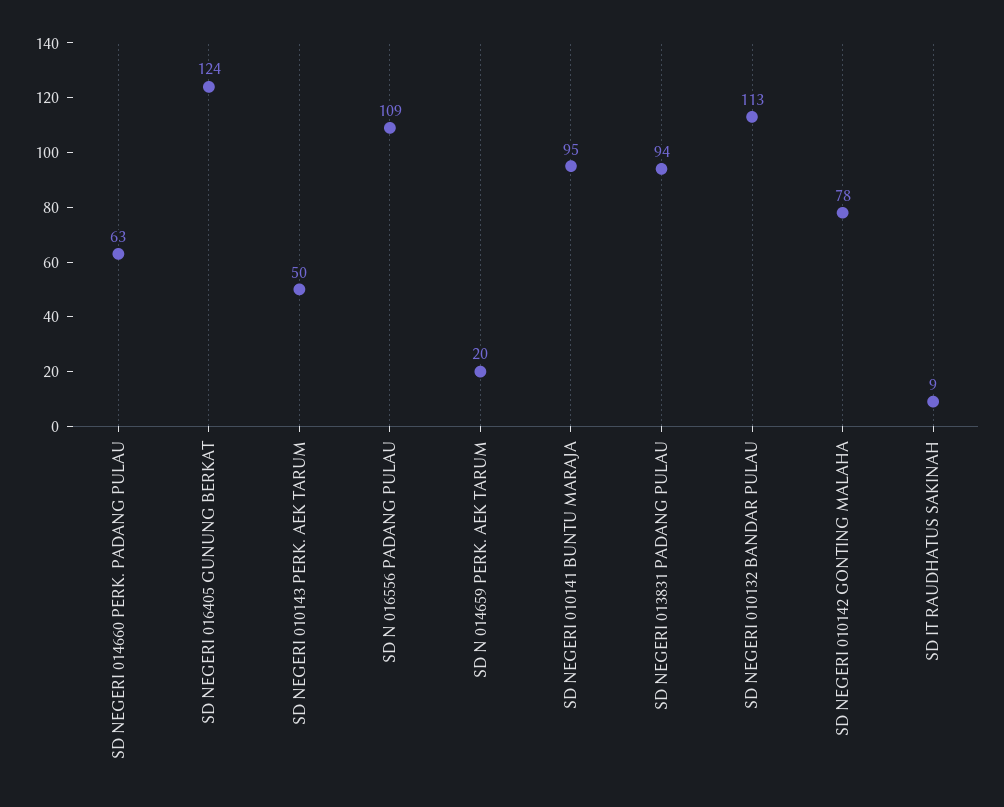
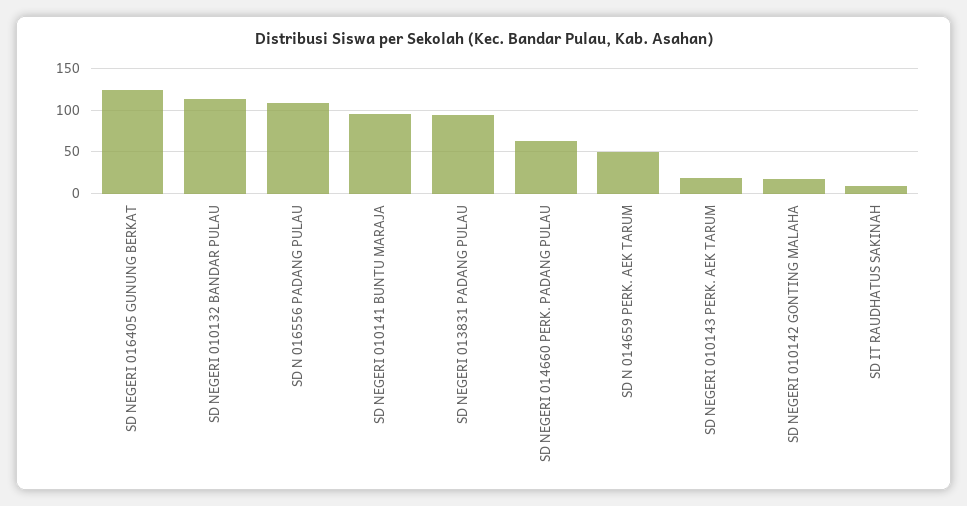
  {
    "SD NEGERI 014660 PERK. PADANG PULAU": 63,
    "SD NEGERI 016405 GUNUNG BERKAT": 124,
-   "SD NEGERI 010143 PERK. AEK TARUM": 50,
+   "SD NEGERI 010143 PERK. AEK TARUM": 20,
    "SD N 016556 PADANG PULAU": 109,
-   "SD N 014659 PERK. AEK TARUM": 20,
+   "SD N 014659 PERK. AEK TARUM": 50,
    "SD NEGERI 010141 BUNTU MARAJA": 95,
    "SD NEGERI 013831 PADANG PULAU": 94,
    "SD NEGERI 010132 BANDAR PULAU": 113,
-   "SD NEGERI 010142 GONTING MALAHA": 78,
+   "SD NEGERI 010142 GONTING MALAHA": 20,
    "SD IT RAUDHATUS SAKINAH": 9
  }

